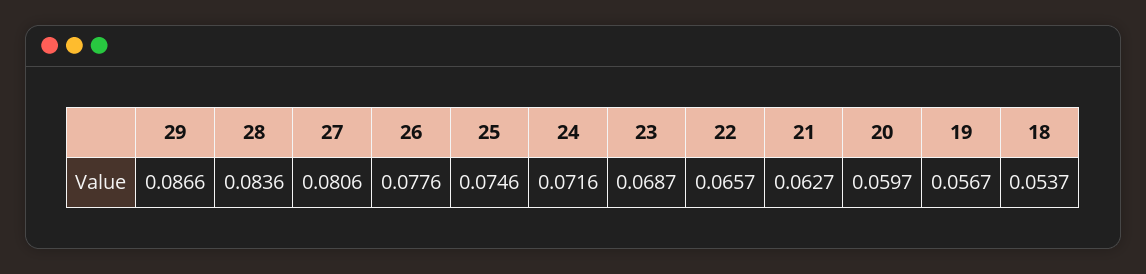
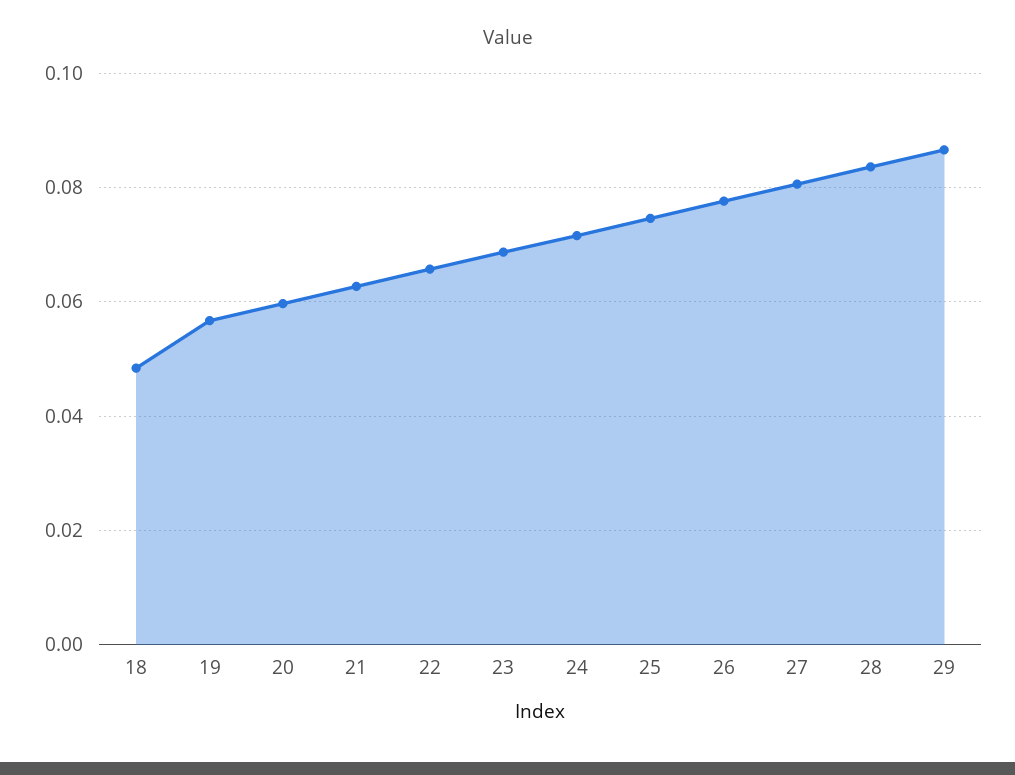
  {
    "29": 0.0866,
    "28": 0.0836,
    "27": 0.0806,
    "26": 0.0776,
    "25": 0.0746,
    "24": 0.0716,
    "23": 0.0687,
    "22": 0.0657,
    "21": 0.0627,
    "20": 0.0597,
    "19": 0.0567,
-   "18": 0.0537
+   "18": 0.048
  }

